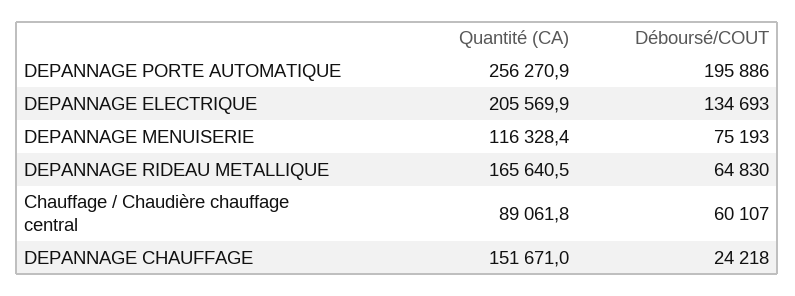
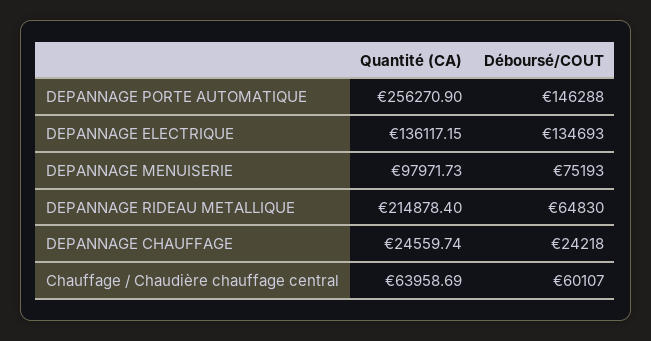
  {
    "Quantité (CA)": {
      "DEPANNAGE PORTE AUTOMATIQUE": 256270.9,
-     "DEPANNAGE ELECTRIQUE": 205569.9,
+     "DEPANNAGE ELECTRIQUE": 136117.15,
-     "DEPANNAGE MENUISERIE": 116328.4,
+     "DEPANNAGE MENUISERIE": 97971.73,
-     "DEPANNAGE RIDEAU METALLIQUE": 165640.5,
+     "DEPANNAGE RIDEAU METALLIQUE": 214878.4,
-     "Chauffage / Chaudière chauffage central": 89061.8,
+     "Chauffage / Chaudière chauffage central": 63958.69,
-     "DEPANNAGE CHAUFFAGE": 151671
+     "DEPANNAGE CHAUFFAGE": 24559.74
    },
    "Déboursé/COUT": {
-     "DEPANNAGE PORTE AUTOMATIQUE": 195886,
+     "DEPANNAGE PORTE AUTOMATIQUE": 146288,
      "DEPANNAGE ELECTRIQUE": 134693,
      "DEPANNAGE MENUISERIE": 75193,
      "DEPANNAGE RIDEAU METALLIQUE": 64830,
      "Chauffage / Chaudière chauffage central": 60107,
      "DEPANNAGE CHAUFFAGE": 24218
    }
  }

